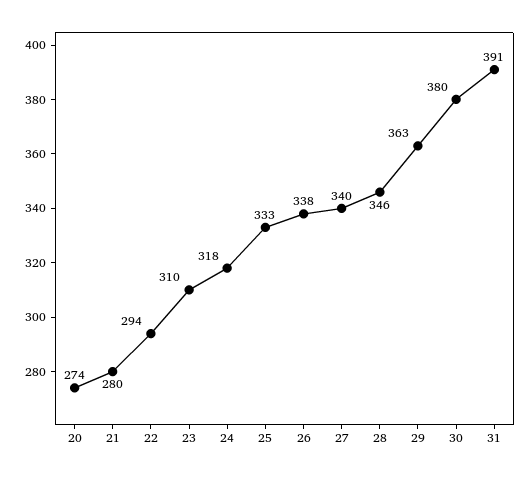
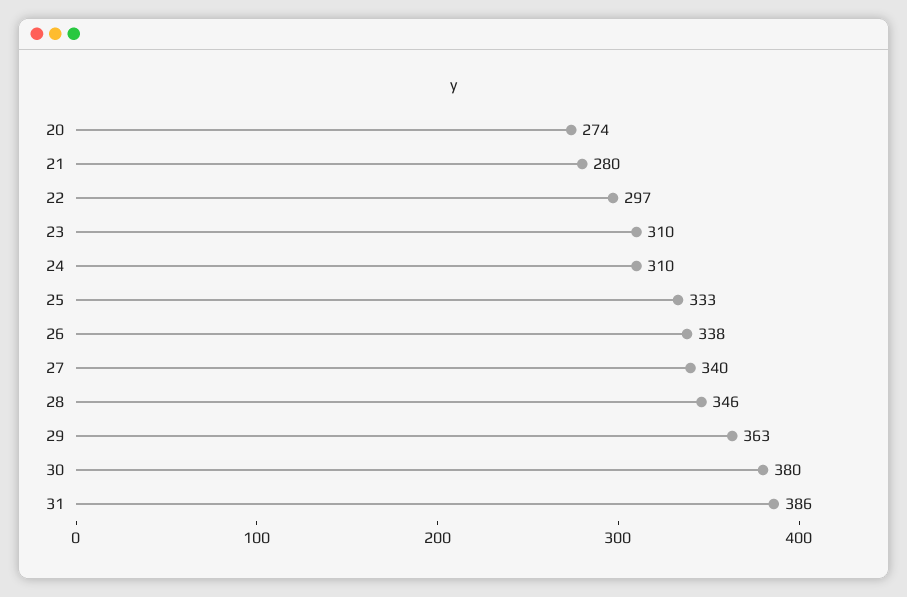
  {
    "20": 274,
    "21": 280,
-   "22": 294,
+   "22": 297,
    "23": 310,
-   "24": 318,
+   "24": 310,
    "25": 333,
    "26": 338,
    "27": 340,
    "28": 346,
    "29": 363,
    "30": 380,
-   "31": 391
+   "31": 386
  }

